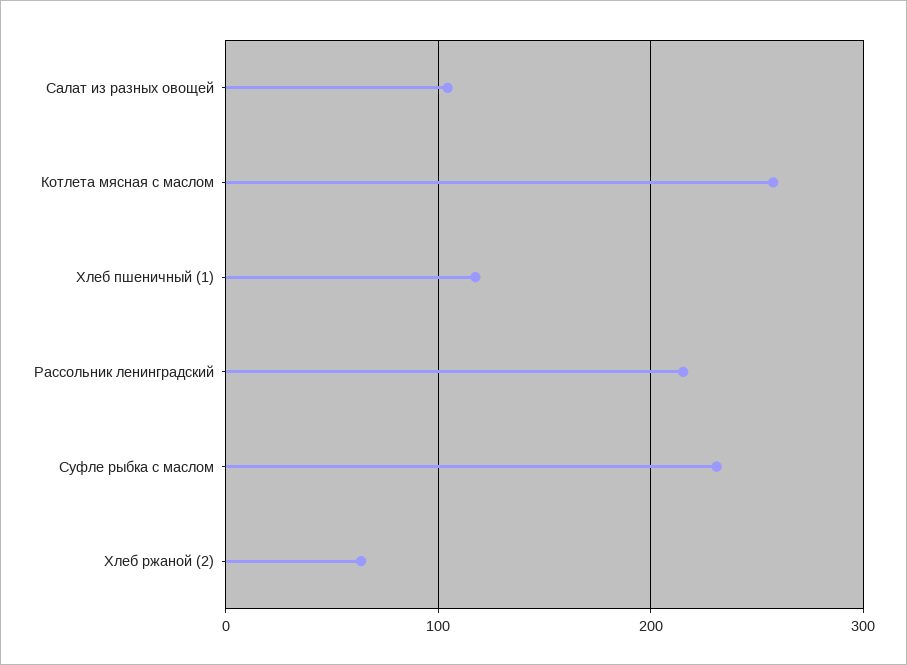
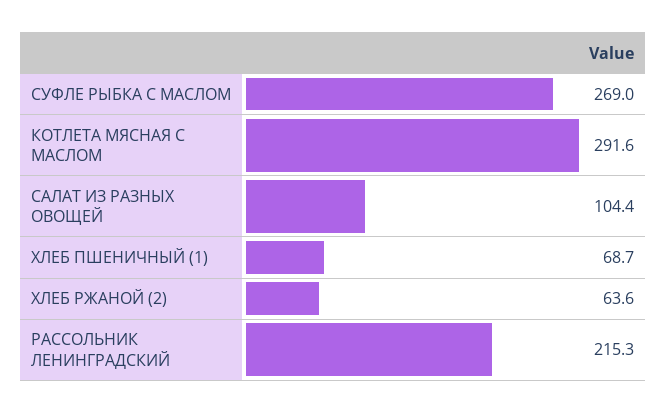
  {
    "Салат из разных овощей": 104.4,
-   "Котлета мясная с маслом": 260,
+   "Котлета мясная с маслом": 291.6,
-   "Хлеб пшеничный (1)": 120,
+   "Хлеб пшеничный (1)": 68.7,
    "Рассольник ленинградский": 215.3,
-   "Суфле рыбка с маслом": 230,
+   "Суфле рыбка с маслом": 269,
    "Хлеб ржаной (2)": 63.6
  }

